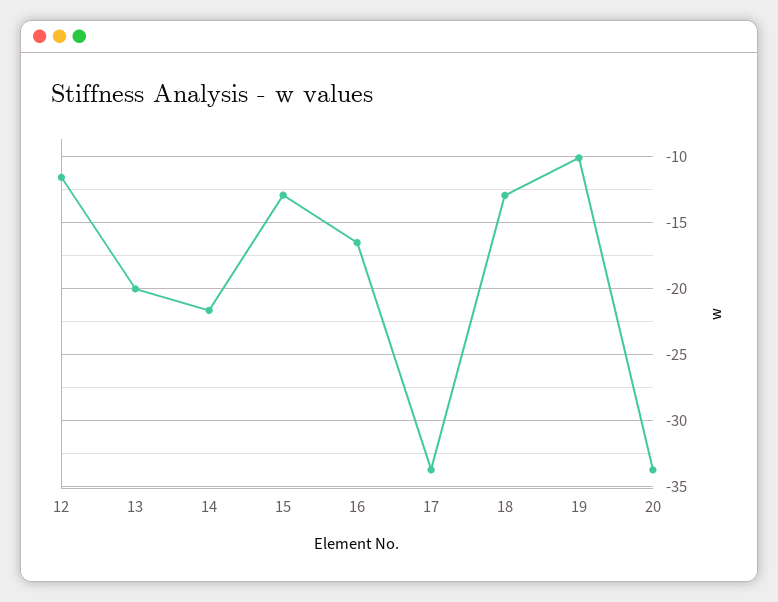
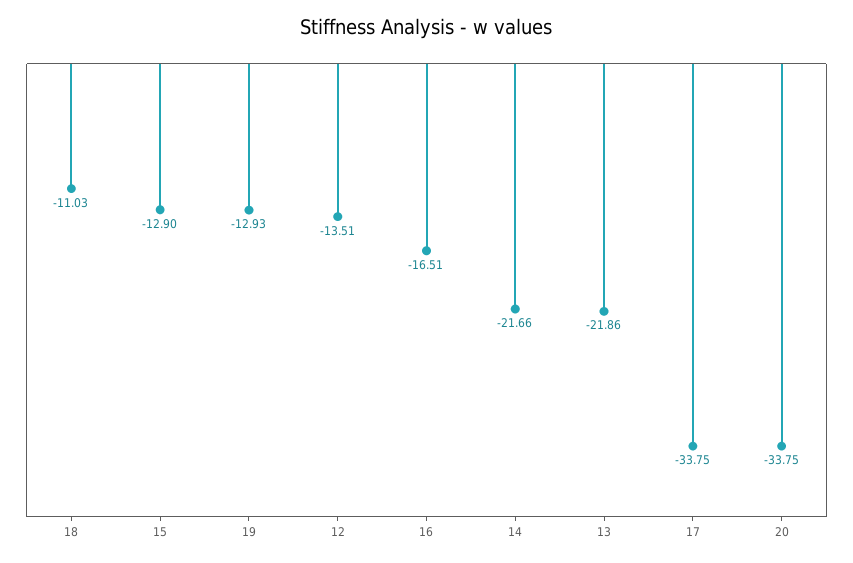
  {
-   "12": -11.5,
+   "12": -13.51,
-   "13": -20,
+   "13": -21.86,
    "14": -21.66,
    "15": -12.9,
    "16": -16.51,
    "17": -33.75,
-   "18": -13,
+   "18": -11.03,
-   "19": -10,
+   "19": -12.93,
    "20": -33.75
  }

